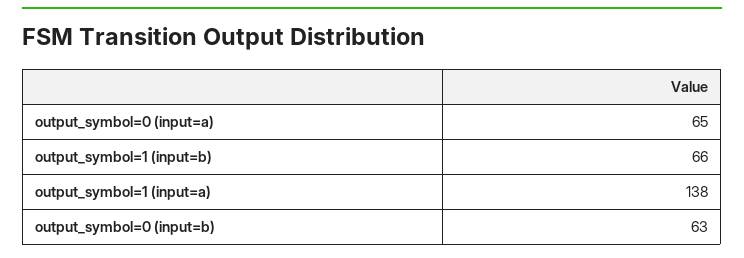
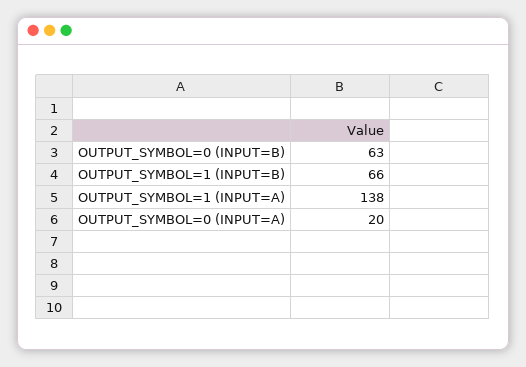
  {
-   "output_symbol=0 (input=a)": 65,
+   "output_symbol=0 (input=a)": 20,
    "output_symbol=1 (input=b)": 66,
    "output_symbol=1 (input=a)": 138,
    "output_symbol=0 (input=b)": 63
  }

